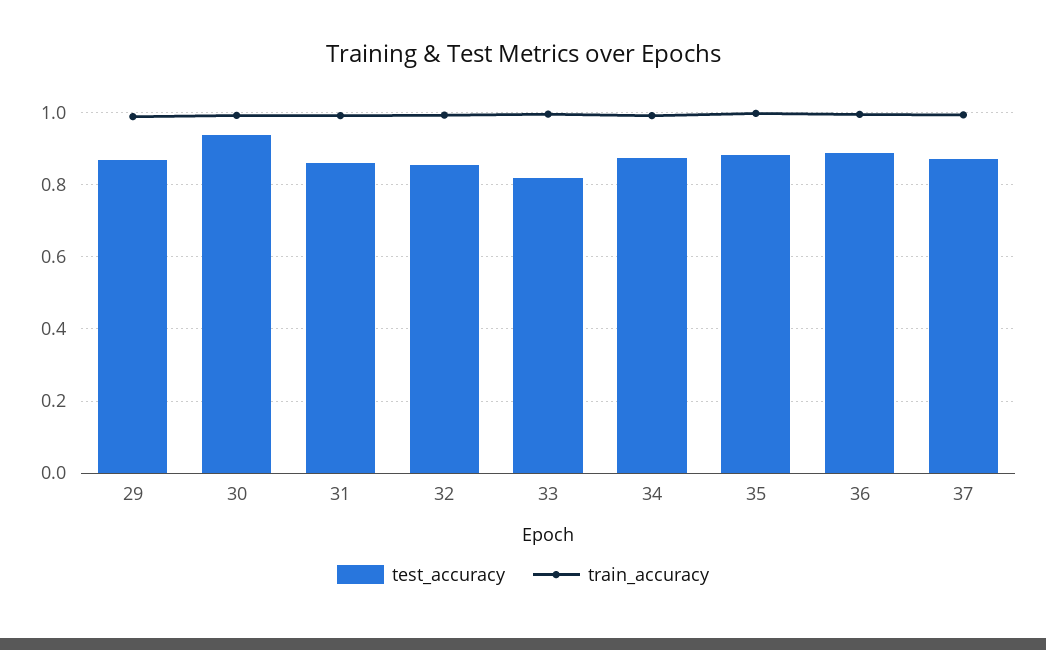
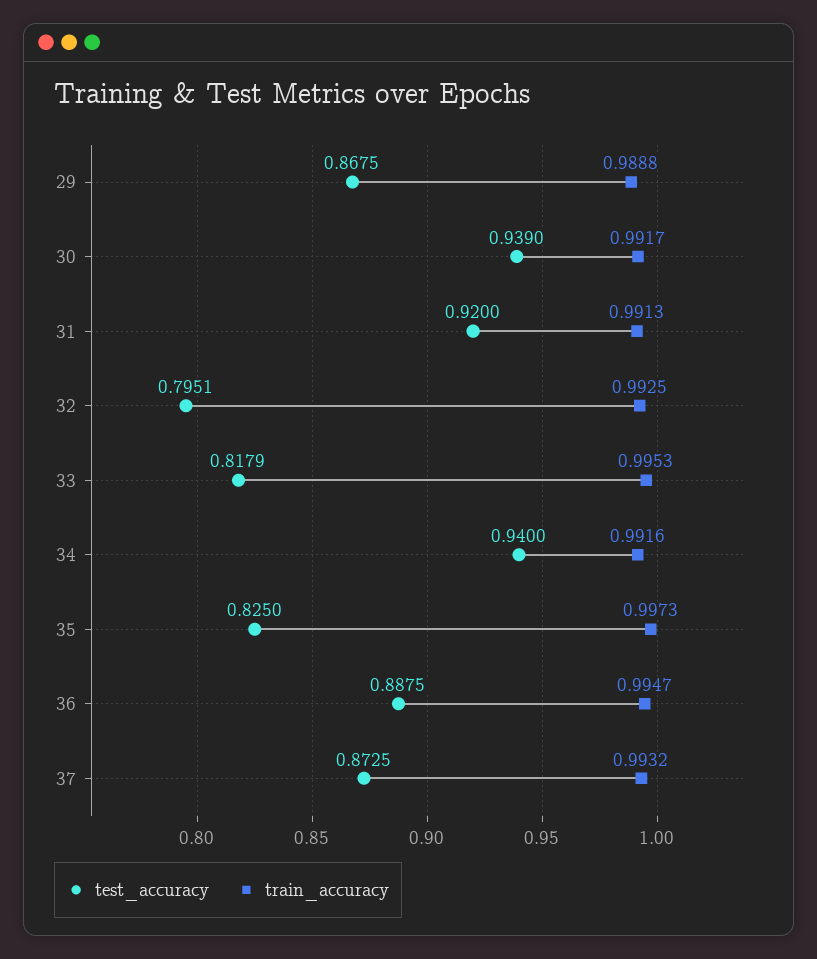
  {
    "test_accuracy": {
      "29": 0.8675,
      "30": 0.939,
-     "31": 0.86,
+     "31": 0.92,
-     "32": 0.86,
+     "32": 0.7951,
      "33": 0.8179,
-     "34": 0.88,
+     "34": 0.94,
-     "35": 0.88,
+     "35": 0.825,
      "36": 0.8875,
      "37": 0.8725
    },
    "train_accuracy": {
      "29": 0.9888,
      "30": 0.9917,
      "31": 0.9913,
      "32": 0.9925,
      "33": 0.9953,
      "34": 0.9916,
      "35": 0.9973,
      "36": 0.9947,
      "37": 0.9932
    }
  }

